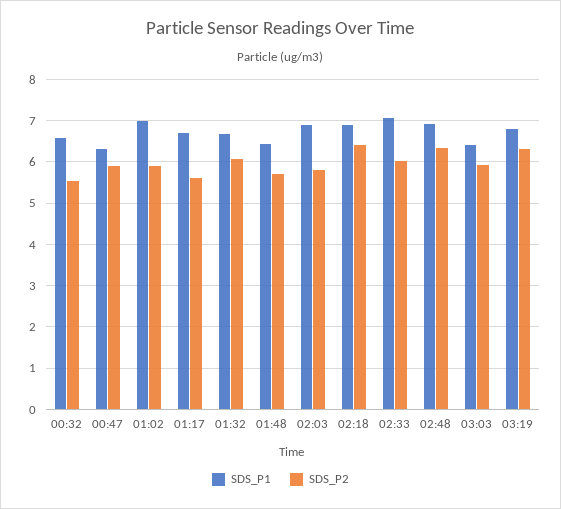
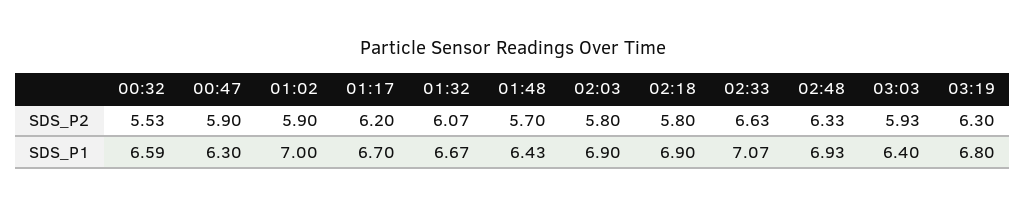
  {
    "SDS_P1": {
      "00:32": 6.59,
      "00:47": 6.3,
      "01:02": 7,
      "01:17": 6.7,
      "01:32": 6.67,
      "01:48": 6.43,
      "02:03": 6.9,
      "02:18": 6.9,
      "02:33": 7.07,
      "02:48": 6.93,
      "03:03": 6.4,
      "03:19": 6.8
    },
    "SDS_P2": {
      "00:32": 5.53,
      "00:47": 5.9,
      "01:02": 5.9,
-     "01:17": 5.6,
+     "01:17": 6.2,
      "01:32": 6.07,
      "01:48": 5.7,
      "02:03": 5.8,
-     "02:18": 6.4,
+     "02:18": 5.8,
-     "02:33": 6,
+     "02:33": 6.63,
      "02:48": 6.33,
      "03:03": 5.93,
      "03:19": 6.3
    }
  }

